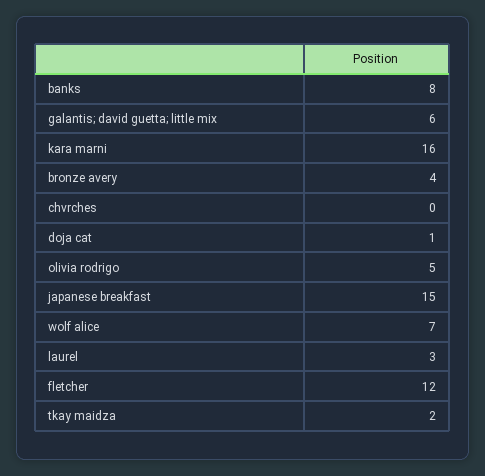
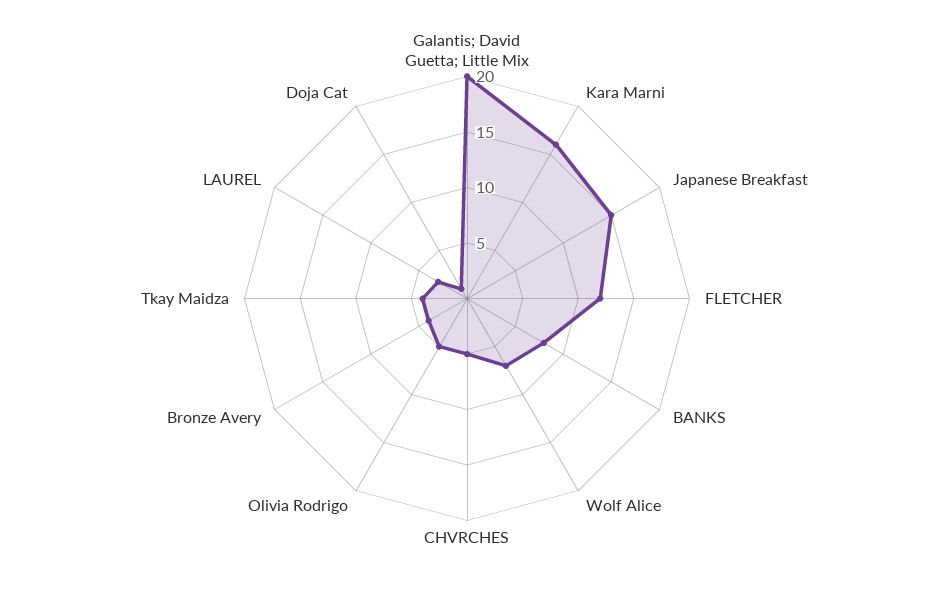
  {
    "banks": 8,
-   "galantis; david guetta; little mix": 6,
+   "galantis; david guetta; little mix": 20,
    "kara marni": 16,
    "bronze avery": 4,
-   "chvrches": 0,
+   "chvrches": 5,
    "doja cat": 1,
    "olivia rodrigo": 5,
    "japanese breakfast": 15,
    "wolf alice": 7,
    "laurel": 3,
    "fletcher": 12,
-   "tkay maidza": 2
+   "tkay maidza": 4
  }

